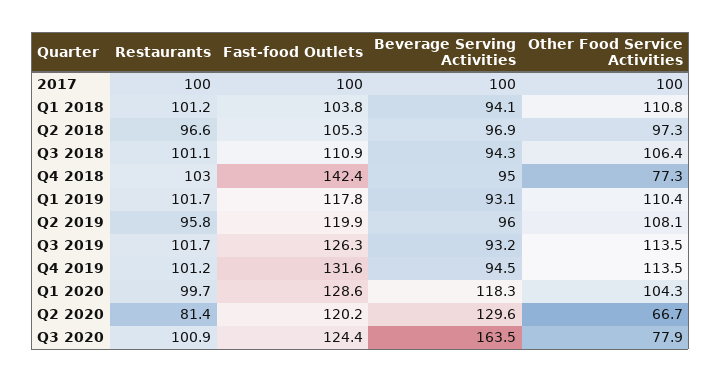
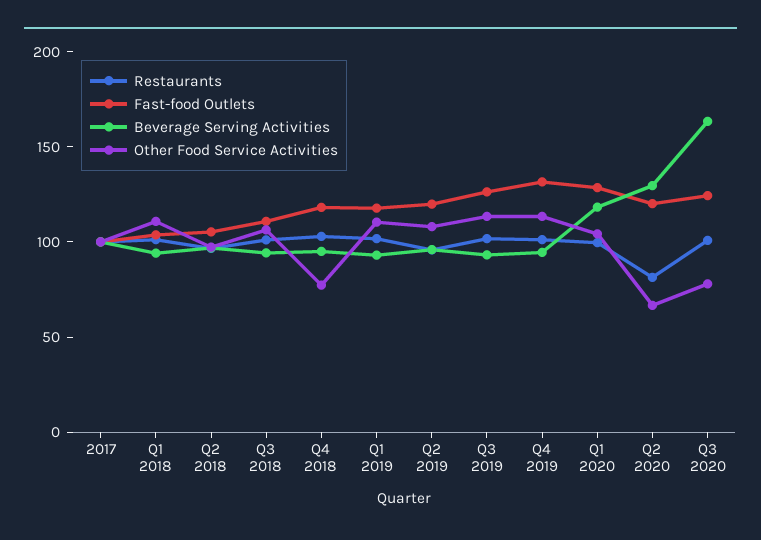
  {
    "Restaurants": {
      "2017": 100,
      "Q1 2018": 101.2,
      "Q2 2018": 96.6,
      "Q3 2018": 101.1,
      "Q4 2018": 103,
      "Q1 2019": 101.7,
      "Q2 2019": 95.8,
      "Q3 2019": 101.7,
      "Q4 2019": 101.2,
      "Q1 2020": 99.7,
      "Q2 2020": 81.4,
      "Q3 2020": 100.9
    },
    "Fast-food Outlets": {
      "2017": 100,
      "Q1 2018": 103.8,
      "Q2 2018": 105.3,
      "Q3 2018": 110.9,
-     "Q4 2018": 142.4,
+     "Q4 2018": 120,
      "Q1 2019": 117.8,
      "Q2 2019": 119.9,
      "Q3 2019": 126.3,
      "Q4 2019": 131.6,
      "Q1 2020": 128.6,
      "Q2 2020": 120.2,
      "Q3 2020": 124.4
    },
    "Beverage Serving Activities": {
      "2017": 100,
      "Q1 2018": 94.1,
      "Q2 2018": 96.9,
      "Q3 2018": 94.3,
      "Q4 2018": 95,
      "Q1 2019": 93.1,
      "Q2 2019": 96,
      "Q3 2019": 93.2,
      "Q4 2019": 94.5,
      "Q1 2020": 118.3,
      "Q2 2020": 129.6,
      "Q3 2020": 163.5
    },
    "Other Food Service Activities": {
      "2017": 100,
      "Q1 2018": 110.8,
      "Q2 2018": 97.3,
      "Q3 2018": 106.4,
      "Q4 2018": 77.3,
      "Q1 2019": 110.4,
      "Q2 2019": 108.1,
      "Q3 2019": 113.5,
      "Q4 2019": 113.5,
      "Q1 2020": 104.3,
      "Q2 2020": 66.7,
      "Q3 2020": 77.9
    }
  }

